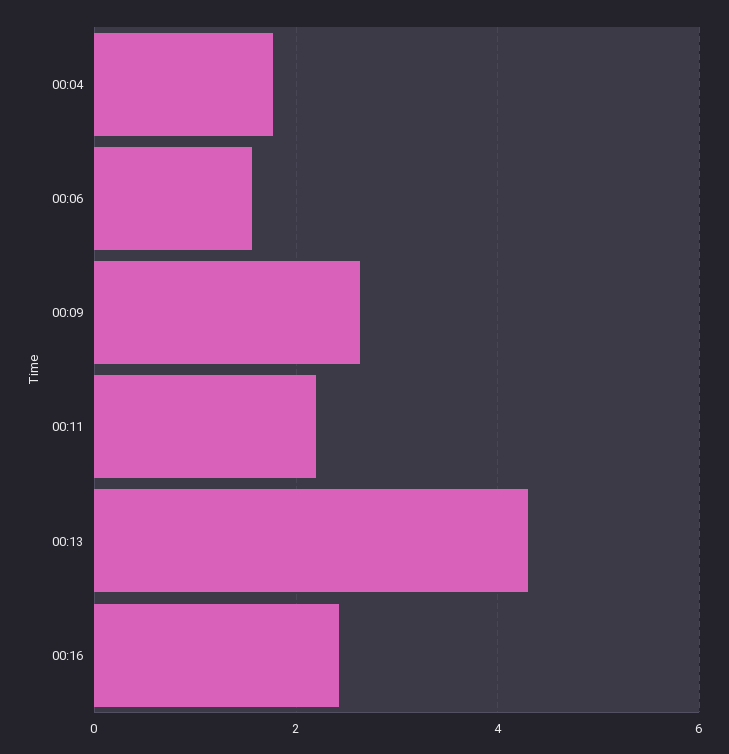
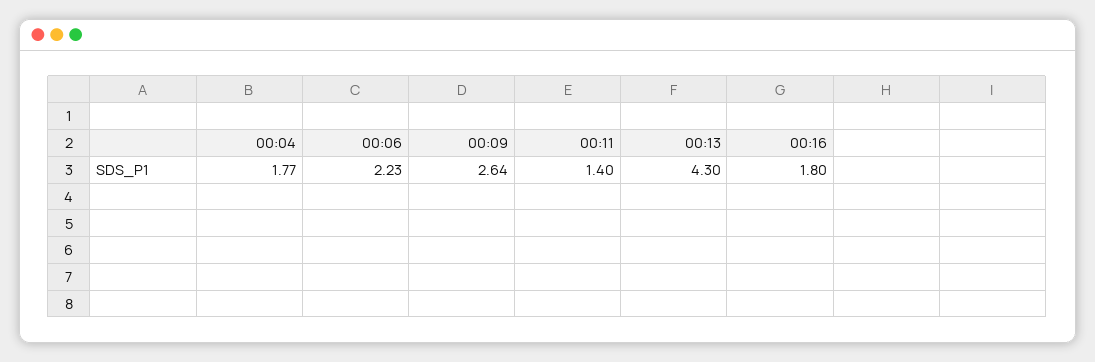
  {
    "00:04": 1.77,
-   "00:06": 1.6,
+   "00:06": 2.23,
    "00:09": 2.64,
-   "00:11": 2.2,
+   "00:11": 1.4,
    "00:13": 4.3,
-   "00:16": 2.4
+   "00:16": 1.8
  }

